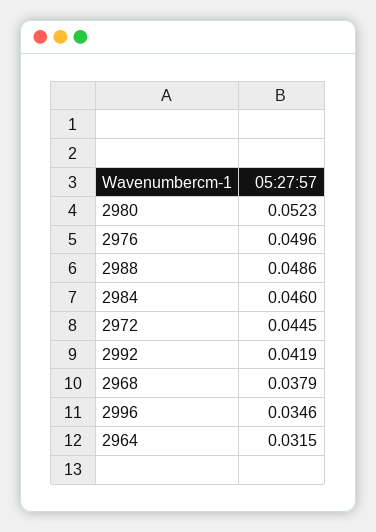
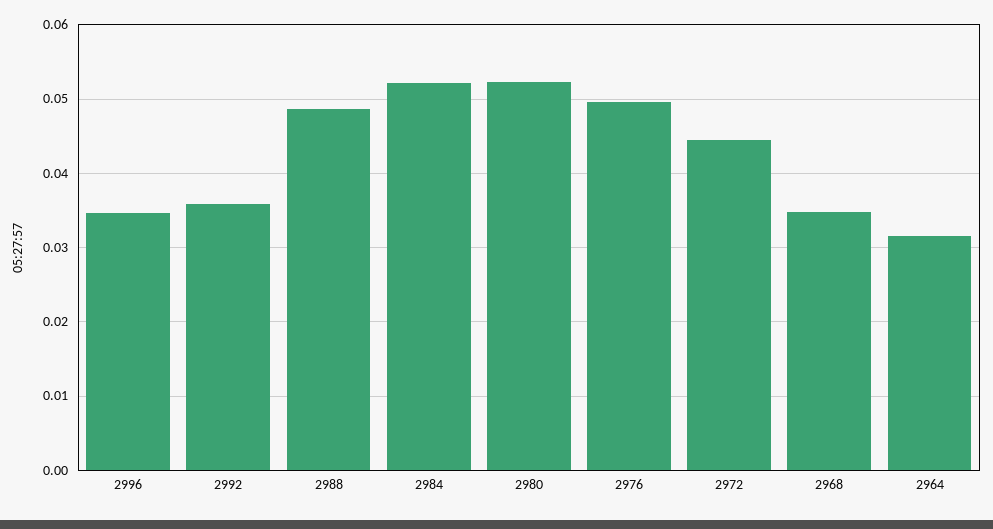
  {
    "2980": 0.0523,
    "2976": 0.0496,
    "2988": 0.0486,
-   "2984": 0.046,
+   "2984": 0.052,
    "2972": 0.0445,
-   "2992": 0.0419,
+   "2992": 0.036,
-   "2968": 0.0379,
+   "2968": 0.035,
    "2996": 0.0346,
    "2964": 0.0315
  }

